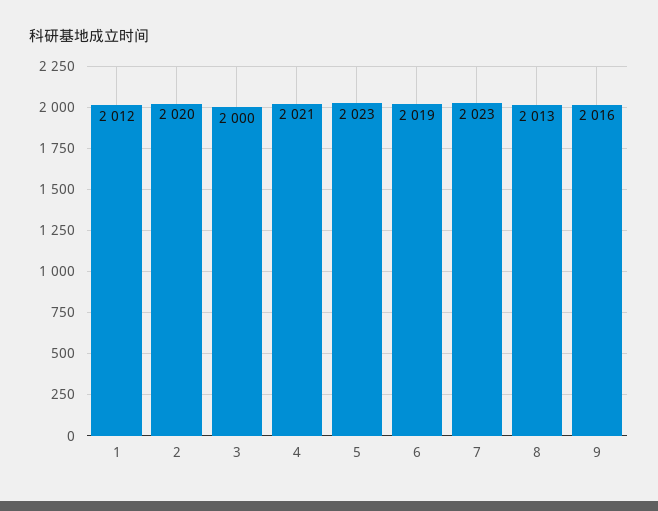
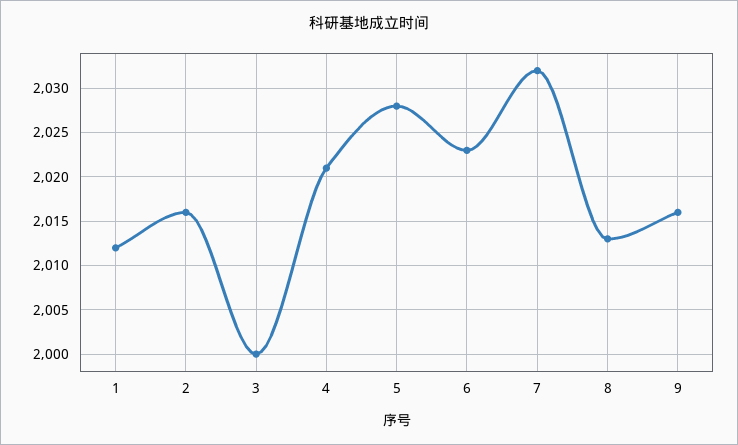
  {
    "1": 2012,
-   "2": 2020,
+   "2": 2016,
    "3": 2000,
    "4": 2021,
-   "5": 2023,
+   "5": 2028,
-   "6": 2019,
+   "6": 2023,
-   "7": 2023,
+   "7": 2032,
    "8": 2013,
    "9": 2016
  }

